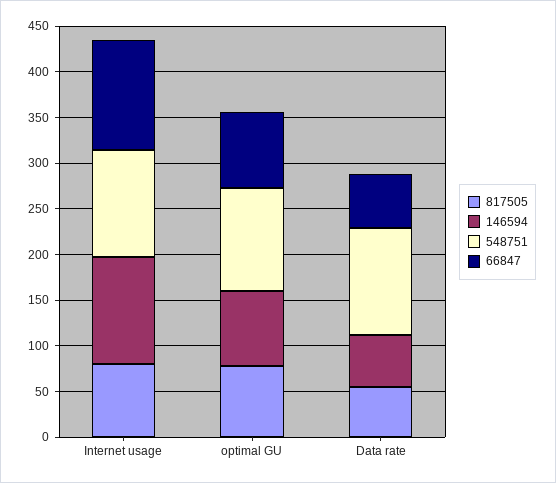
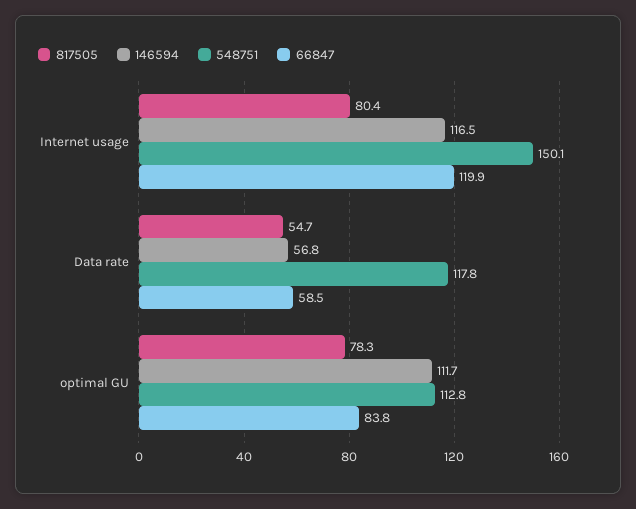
  {
    "817505": {
      "Internet usage": 80.4,
      "optimal GU": 78.3,
      "Data rate": 54.7
    },
    "146594": {
      "Internet usage": 116.5,
-     "optimal GU": 80,
+     "optimal GU": 111.7,
      "Data rate": 56.8
    },
    "548751": {
-     "Internet usage": 120,
+     "Internet usage": 150.1,
      "optimal GU": 112.8,
      "Data rate": 117.8
    },
    "66847": {
      "Internet usage": 119.9,
      "optimal GU": 83.8,
      "Data rate": 58.5
    }
  }

